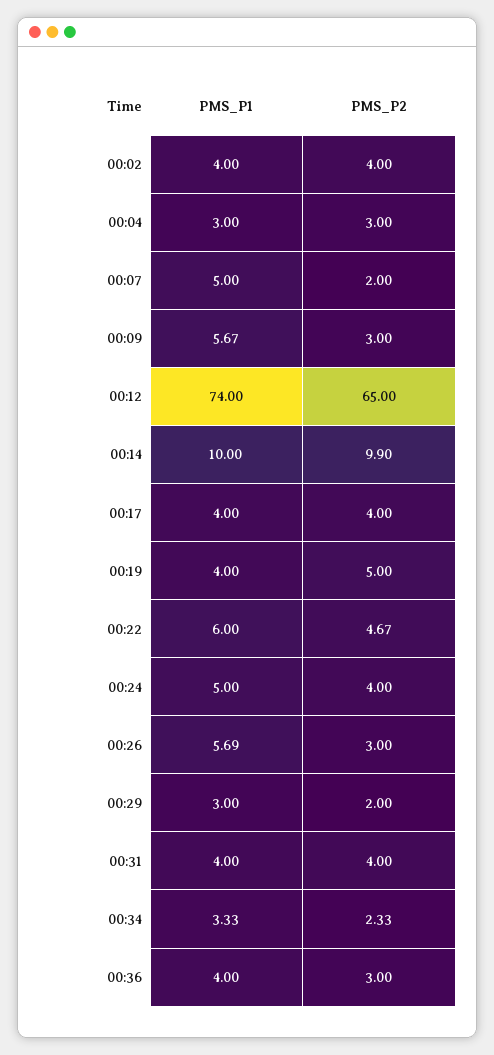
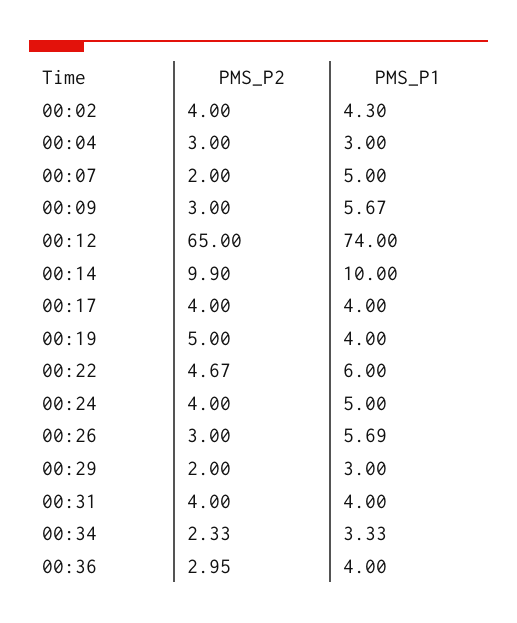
  {
    "PMS_P1": {
-     "00:02": 4,
+     "00:02": 4.3,
      "00:04": 3,
      "00:07": 5,
      "00:09": 5.67,
      "00:12": 74,
      "00:14": 10,
      "00:17": 4,
      "00:19": 4,
      "00:22": 6,
      "00:24": 5,
      "00:26": 5.69,
      "00:29": 3,
      "00:31": 4,
      "00:34": 3.33,
      "00:36": 4
    },
    "PMS_P2": {
      "00:02": 4,
      "00:04": 3,
      "00:07": 2,
      "00:09": 3,
      "00:12": 65,
      "00:14": 9.9,
      "00:17": 4,
      "00:19": 5,
      "00:22": 4.67,
      "00:24": 4,
      "00:26": 3,
      "00:29": 2,
      "00:31": 4,
      "00:34": 2.33,
-     "00:36": 3
+     "00:36": 2.95
    }
  }

